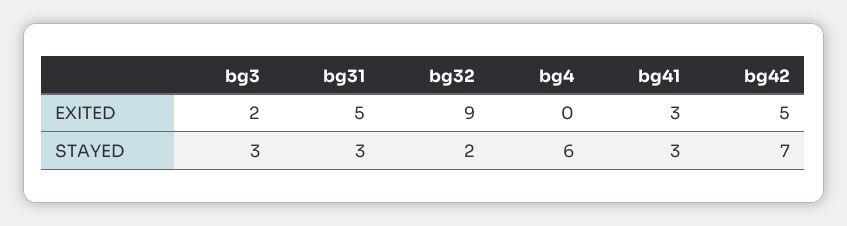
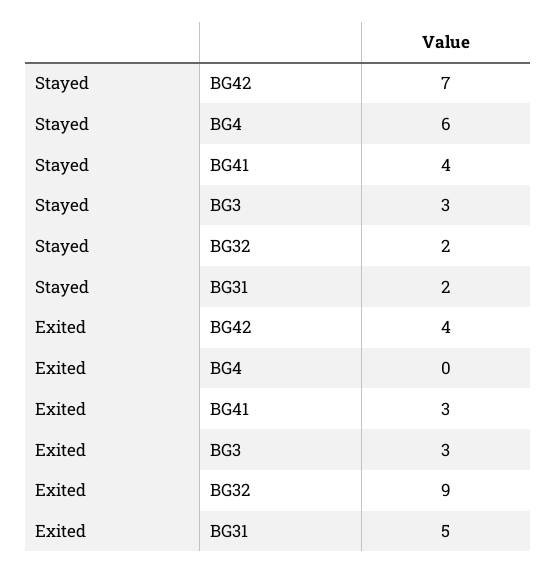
  {
    "bg3": {
-     "EXITED": 2,
+     "EXITED": 3,
      "STAYED": 3
    },
    "bg31": {
      "EXITED": 5,
-     "STAYED": 3
+     "STAYED": 2
    },
    "bg32": {
      "EXITED": 9,
      "STAYED": 2
    },
    "bg4": {
      "EXITED": 0,
      "STAYED": 6
    },
    "bg41": {
      "EXITED": 3,
-     "STAYED": 3
+     "STAYED": 4
    },
    "bg42": {
-     "EXITED": 5,
+     "EXITED": 4,
      "STAYED": 7
    }
  }

